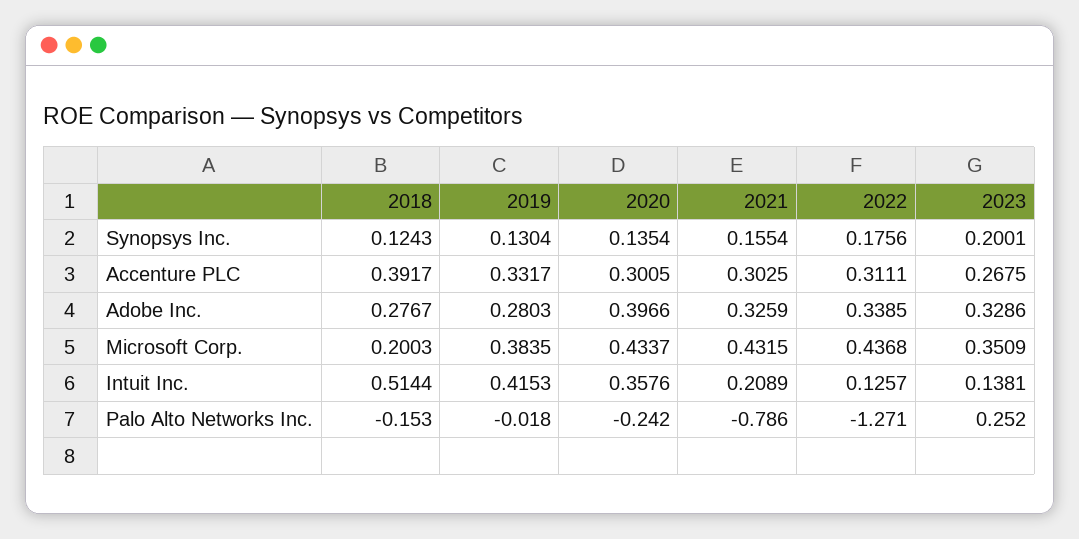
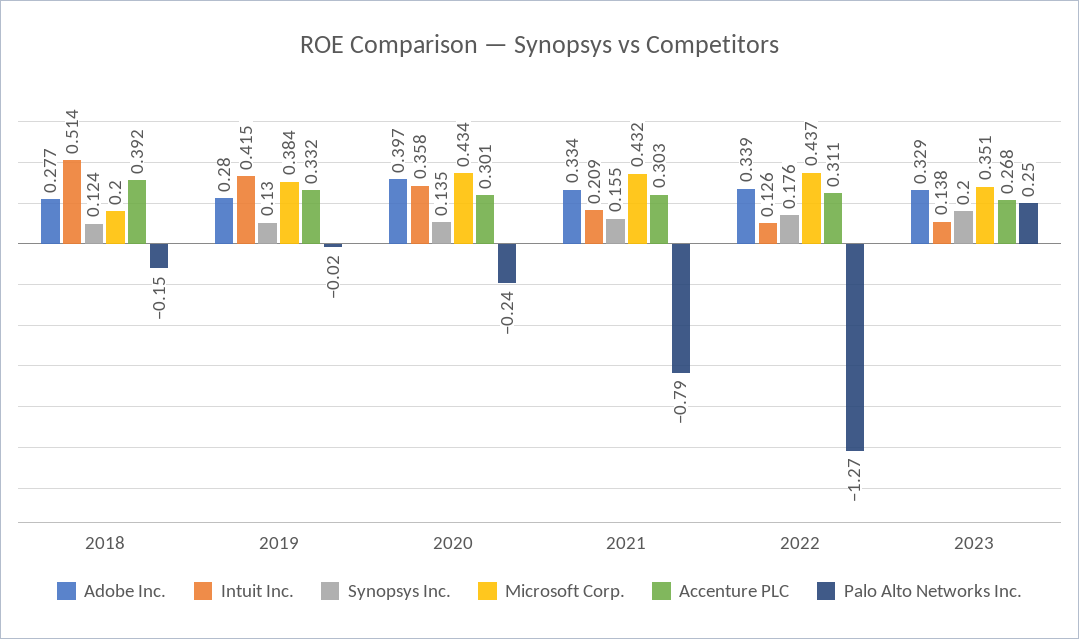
  {
    "Synopsys Inc.": {
      "2018": 0.1243,
      "2019": 0.1304,
      "2020": 0.1354,
      "2021": 0.1554,
      "2022": 0.1756,
      "2023": 0.2001
    },
    "Accenture PLC": {
      "2018": 0.3917,
      "2019": 0.3317,
      "2020": 0.3005,
      "2021": 0.3025,
      "2022": 0.3111,
      "2023": 0.2675
    },
    "Adobe Inc.": {
      "2018": 0.2767,
      "2019": 0.2803,
      "2020": 0.3966,
-     "2021": 0.3259,
+     "2021": 0.334,
      "2022": 0.3385,
      "2023": 0.3286
    },
    "Microsoft Corp.": {
      "2018": 0.2003,
      "2019": 0.3835,
      "2020": 0.4337,
      "2021": 0.4315,
      "2022": 0.4368,
      "2023": 0.3509
    },
    "Intuit Inc.": {
      "2018": 0.5144,
      "2019": 0.4153,
      "2020": 0.3576,
      "2021": 0.2089,
      "2022": 0.1257,
      "2023": 0.1381
    },
    "Palo Alto Networks Inc.": {
      "2018": -0.153,
      "2019": -0.018,
      "2020": -0.242,
      "2021": -0.786,
      "2022": -1.271,
      "2023": 0.252
    }
  }

